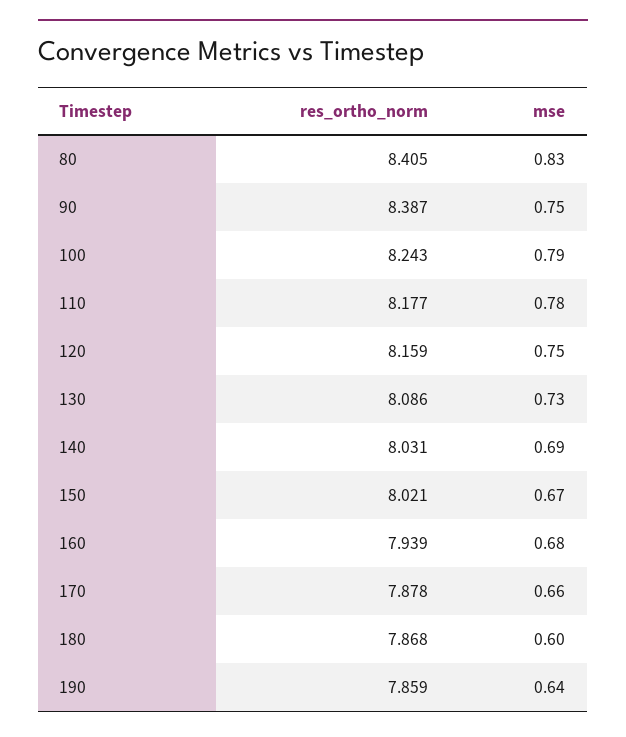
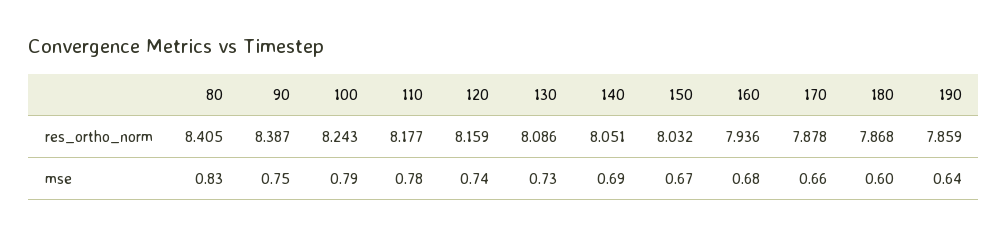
  {
    "res_ortho_norm": {
      "80": 8.405,
      "90": 8.387,
      "100": 8.243,
      "110": 8.177,
      "120": 8.159,
      "130": 8.086,
-     "140": 8.031,
+     "140": 8.051,
-     "150": 8.021,
+     "150": 8.032,
-     "160": 7.939,
+     "160": 7.936,
      "170": 7.878,
      "180": 7.868,
      "190": 7.859
    },
    "mse": {
      "80": 0.83,
      "90": 0.75,
      "100": 0.79,
      "110": 0.78,
-     "120": 0.75,
+     "120": 0.74,
      "130": 0.73,
      "140": 0.69,
      "150": 0.67,
      "160": 0.68,
      "170": 0.66,
      "180": 0.6,
      "190": 0.64
    }
  }

